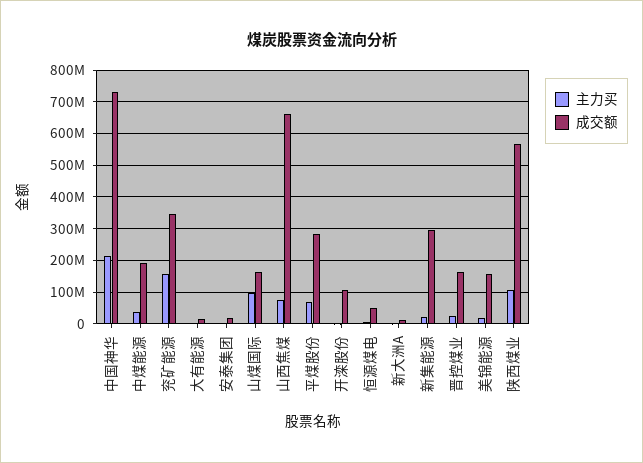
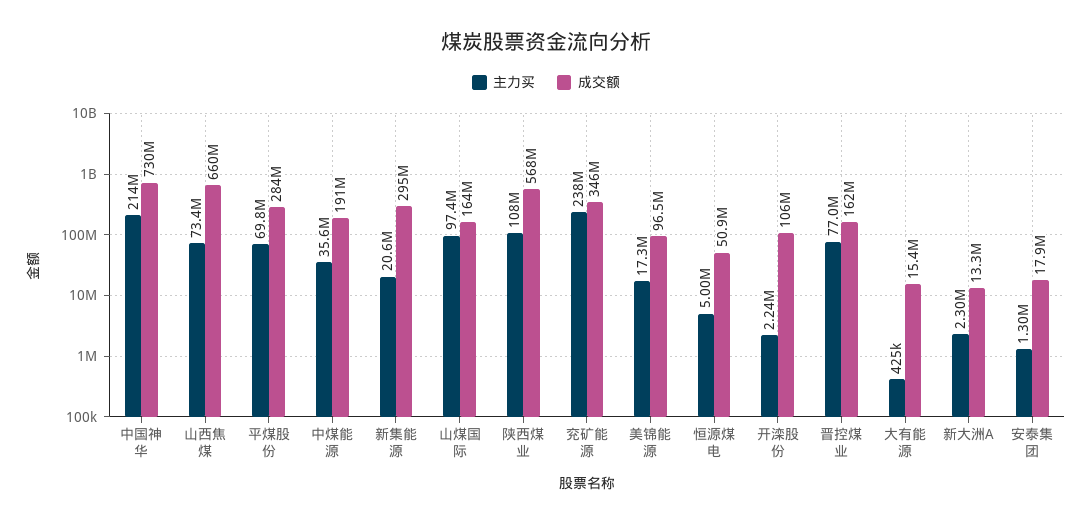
  {
    "主力买": {
      "中国神华": 214000000,
      "中煤能源": 35600000,
-     "兖矿能源": 160000000,
+     "兖矿能源": 238000000,
      "大有能源": 425000,
      "安泰集团": 1300000,
      "山煤国际": 97400000,
      "山西焦煤": 73400000,
      "平煤股份": 69800000,
      "开滦股份": 2240000,
      "恒源煤电": 5000000,
      "新大洲A": 2300000,
      "新集能源": 20600000,
-     "晋控煤业": 20000000,
+     "晋控煤业": 77000000,
      "美锦能源": 17300000,
      "陕西煤业": 108000000
    },
    "成交额": {
      "中国神华": 730000000,
      "中煤能源": 191000000,
      "兖矿能源": 346000000,
      "大有能源": 15400000,
      "安泰集团": 17900000,
      "山煤国际": 164000000,
      "山西焦煤": 660000000,
      "平煤股份": 284000000,
      "开滦股份": 106000000,
      "恒源煤电": 50900000,
      "新大洲A": 13300000,
      "新集能源": 295000000,
      "晋控煤业": 162000000,
-     "美锦能源": 160000000,
+     "美锦能源": 96500000,
      "陕西煤业": 568000000
    }
  }

